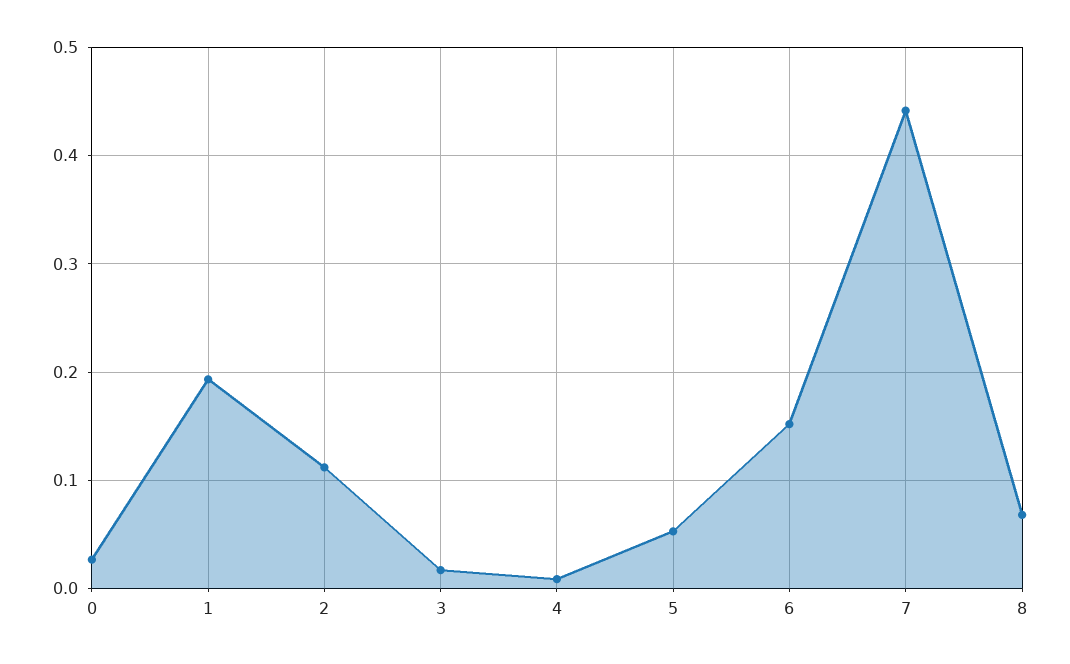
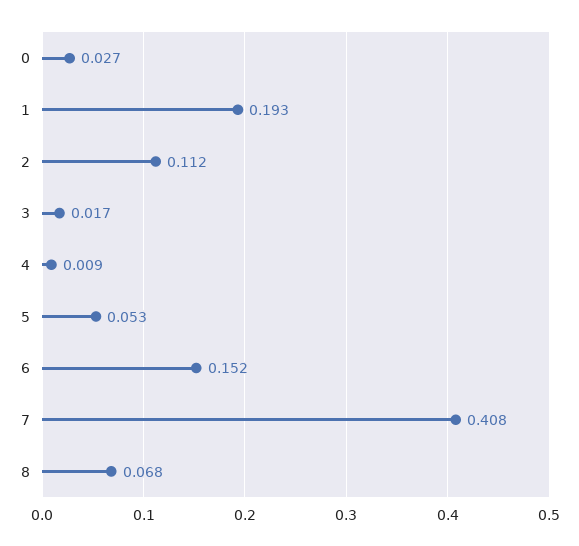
  {
    "0": 0.027,
    "1": 0.193,
    "2": 0.112,
    "3": 0.017,
    "4": 0.009,
    "5": 0.053,
    "6": 0.152,
-   "7": 0.44,
+   "7": 0.408,
    "8": 0.068
  }

